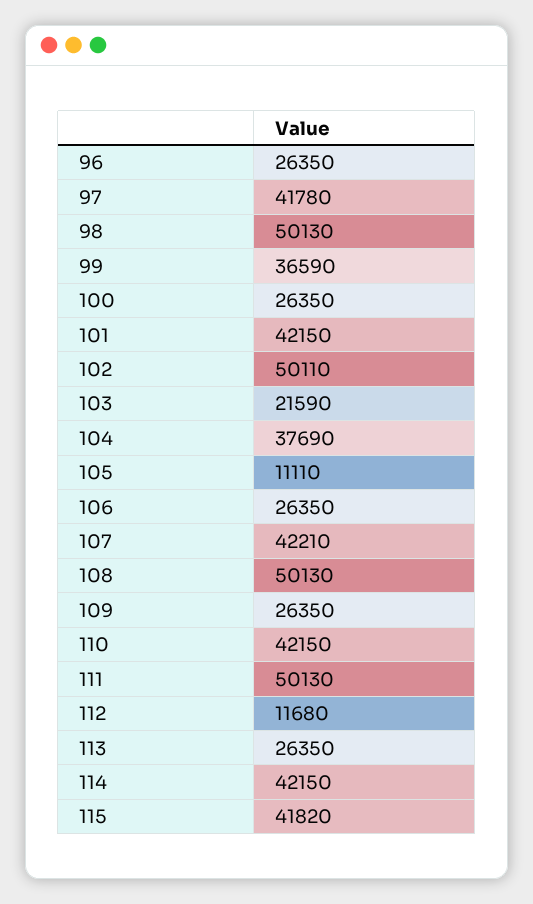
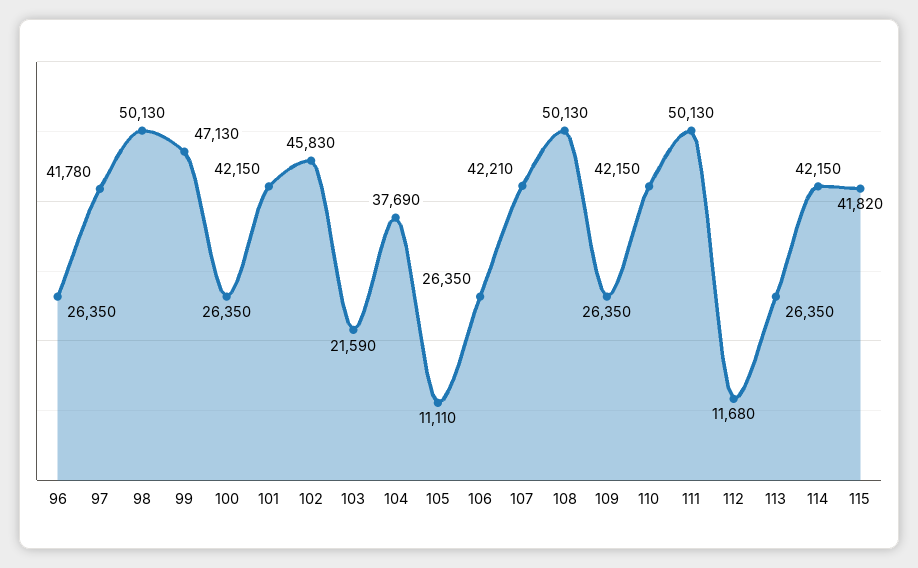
  {
    "96": 26350,
    "97": 41780,
    "98": 50130,
-   "99": 36590,
+   "99": 47130,
    "100": 26350,
    "101": 42150,
-   "102": 50110,
+   "102": 45830,
    "103": 21590,
    "104": 37690,
    "105": 11110,
    "106": 26350,
    "107": 42210,
    "108": 50130,
    "109": 26350,
    "110": 42150,
    "111": 50130,
    "112": 11680,
    "113": 26350,
    "114": 42150,
    "115": 41820
  }

